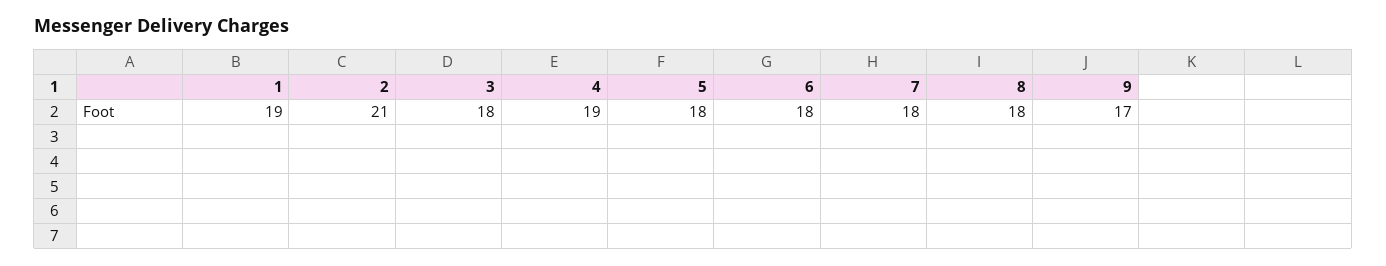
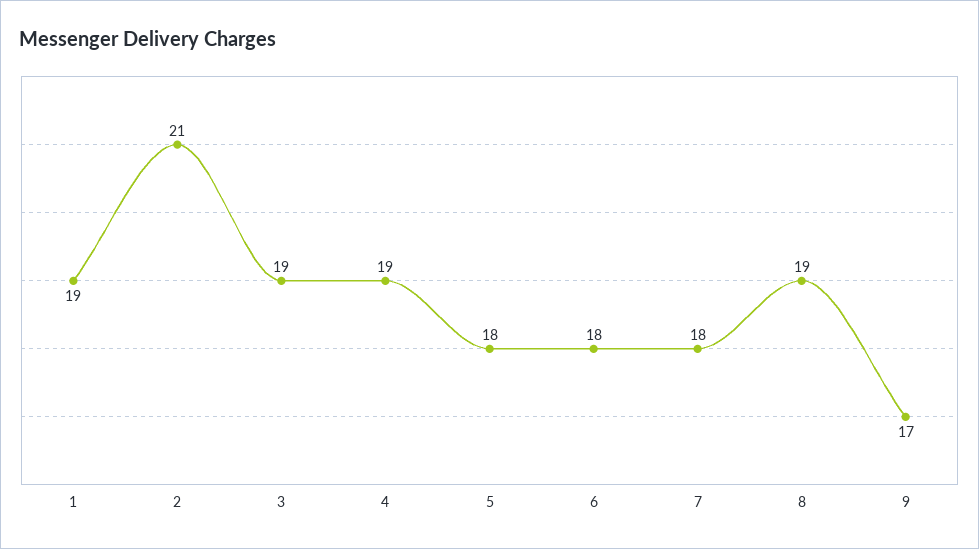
  {
    "1": 19,
    "2": 21,
-   "3": 18,
+   "3": 19,
    "4": 19,
    "5": 18,
    "6": 18,
    "7": 18,
-   "8": 18,
+   "8": 19,
    "9": 17
  }

